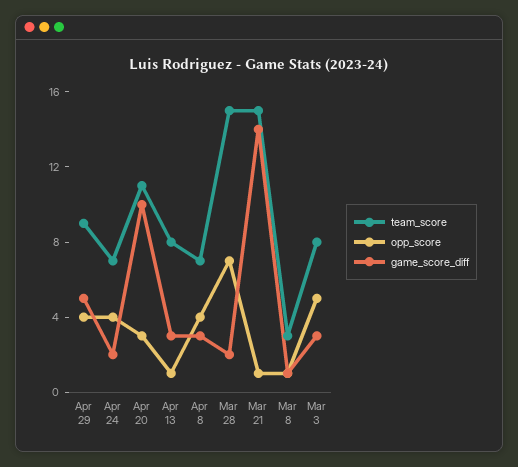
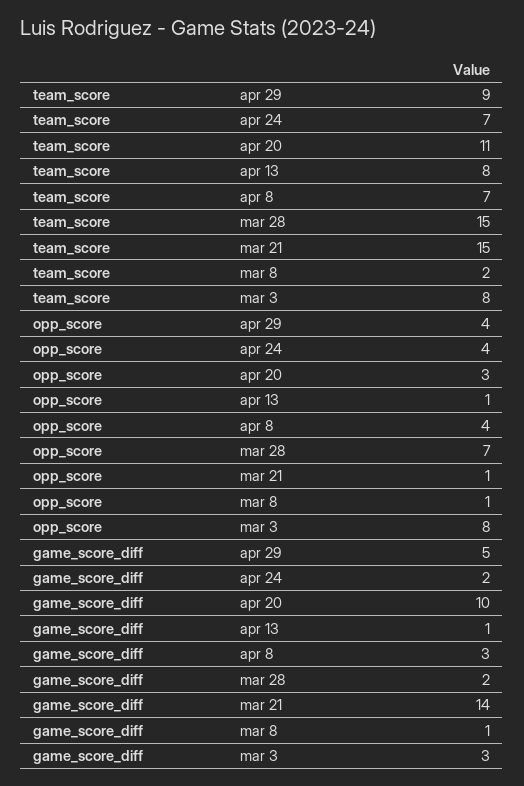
  {
    "team_score": {
      "Apr 29": 9,
      "Apr 24": 7,
      "Apr 20": 11,
      "Apr 13": 8,
      "Apr 8": 7,
      "Mar 28": 15,
      "Mar 21": 15,
-     "Mar 8": 3,
+     "Mar 8": 2,
      "Mar 3": 8
    },
    "opp_score": {
      "Apr 29": 4,
      "Apr 24": 4,
      "Apr 20": 3,
      "Apr 13": 1,
      "Apr 8": 4,
      "Mar 28": 7,
      "Mar 21": 1,
      "Mar 8": 1,
-     "Mar 3": 5
+     "Mar 3": 8
    },
    "game_score_diff": {
      "Apr 29": 5,
      "Apr 24": 2,
      "Apr 20": 10,
-     "Apr 13": 3,
+     "Apr 13": 1,
      "Apr 8": 3,
      "Mar 28": 2,
      "Mar 21": 14,
      "Mar 8": 1,
      "Mar 3": 3
    }
  }

